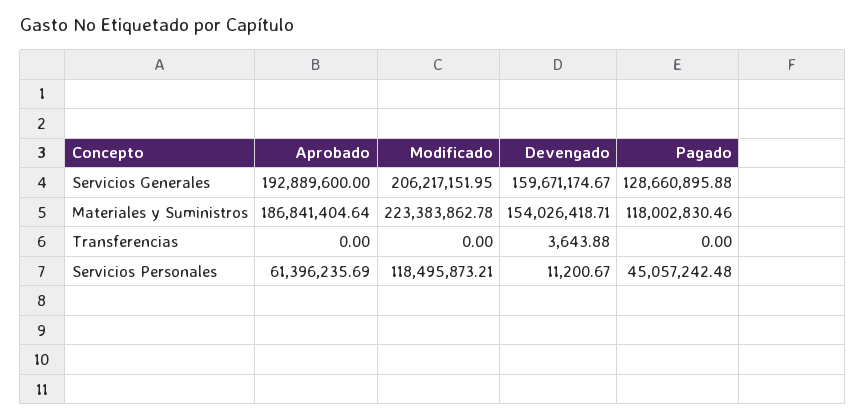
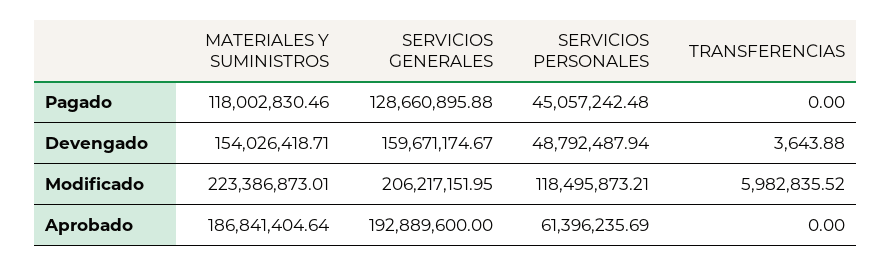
  {
    "Aprobado": {
      "Servicios Generales": 192889600,
      "Materiales y Suministros": 186841404.64,
      "Transferencias": 0,
      "Servicios Personales": 61396235.69
    },
    "Modificado": {
      "Servicios Generales": 206217151.95,
-     "Materiales y Suministros": 223383862.78,
+     "Materiales y Suministros": 223386873.01,
-     "Transferencias": 0,
+     "Transferencias": 5982835.52,
      "Servicios Personales": 118495873.21
    },
    "Devengado": {
      "Servicios Generales": 159671174.67,
      "Materiales y Suministros": 154026418.71,
      "Transferencias": 3643.88,
-     "Servicios Personales": 11200.67
+     "Servicios Personales": 48792487.94
    },
    "Pagado": {
      "Servicios Generales": 128660895.88,
      "Materiales y Suministros": 118002830.46,
      "Transferencias": 0,
      "Servicios Personales": 45057242.48
    }
  }

